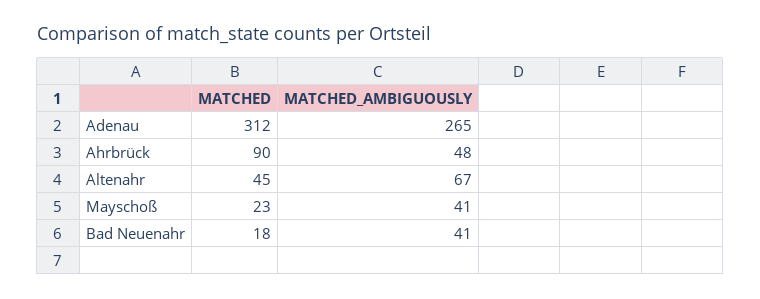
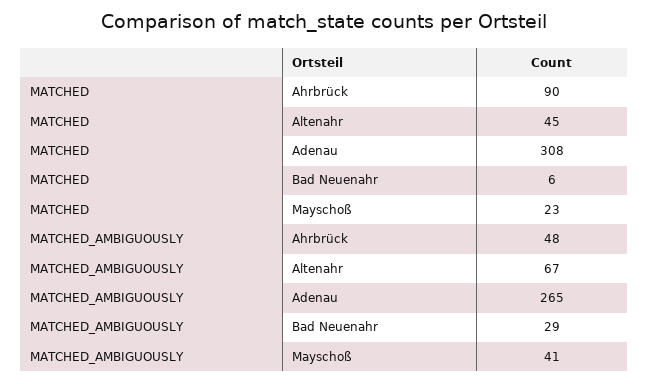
  {
    "MATCHED": {
-     "Adenau": 312,
+     "Adenau": 308,
      "Ahrbrück": 90,
      "Altenahr": 45,
      "Mayschoß": 23,
-     "Bad Neuenahr": 18
+     "Bad Neuenahr": 6
    },
    "MATCHED_AMBIGUOUSLY": {
      "Adenau": 265,
      "Ahrbrück": 48,
      "Altenahr": 67,
      "Mayschoß": 41,
-     "Bad Neuenahr": 41
+     "Bad Neuenahr": 29
    }
  }

